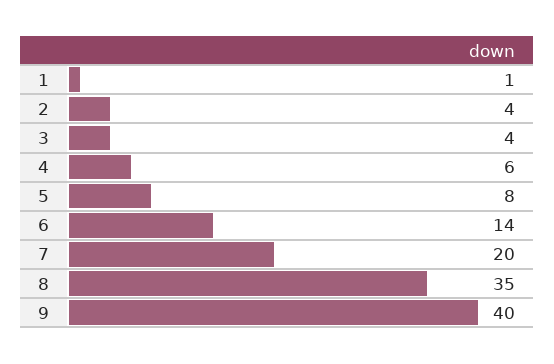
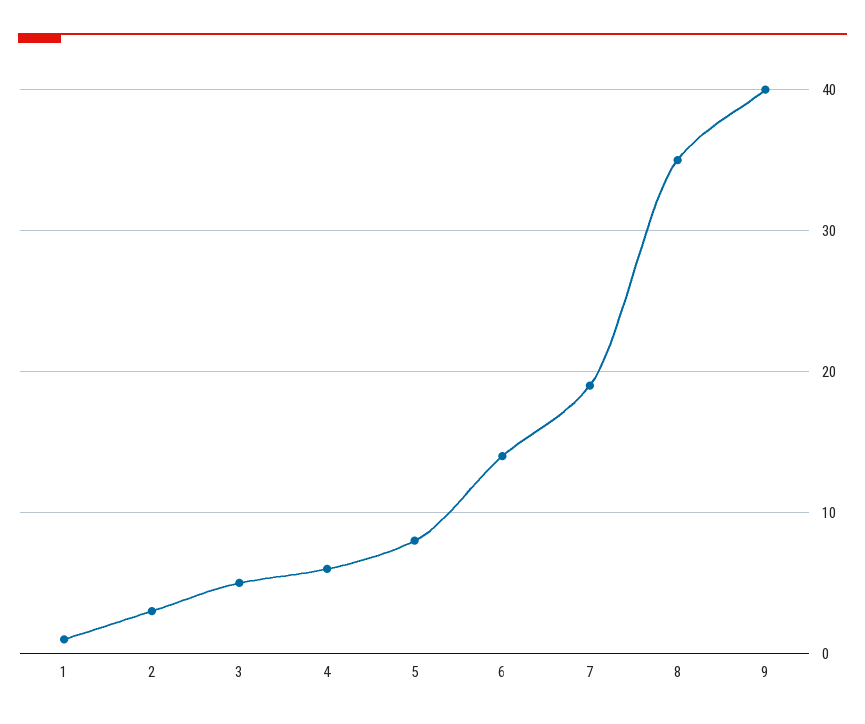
  {
    "1": 1,
-   "2": 4,
+   "2": 3,
-   "3": 4,
+   "3": 5,
    "4": 6,
    "5": 8,
    "6": 14,
-   "7": 20,
+   "7": 19,
    "8": 35,
    "9": 40
  }

